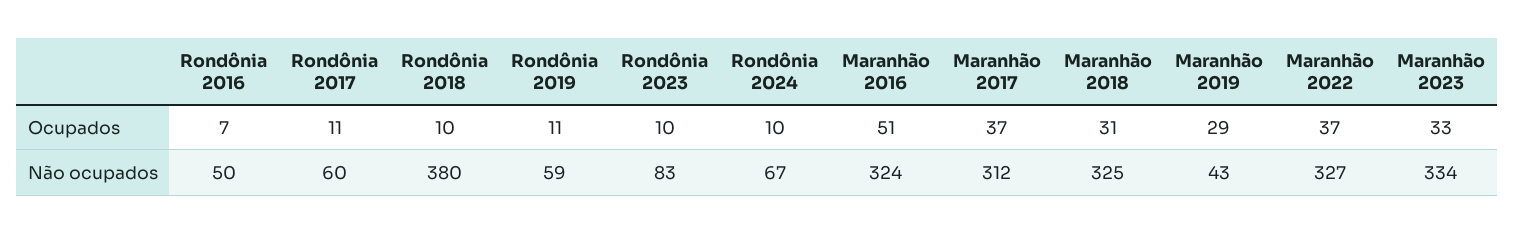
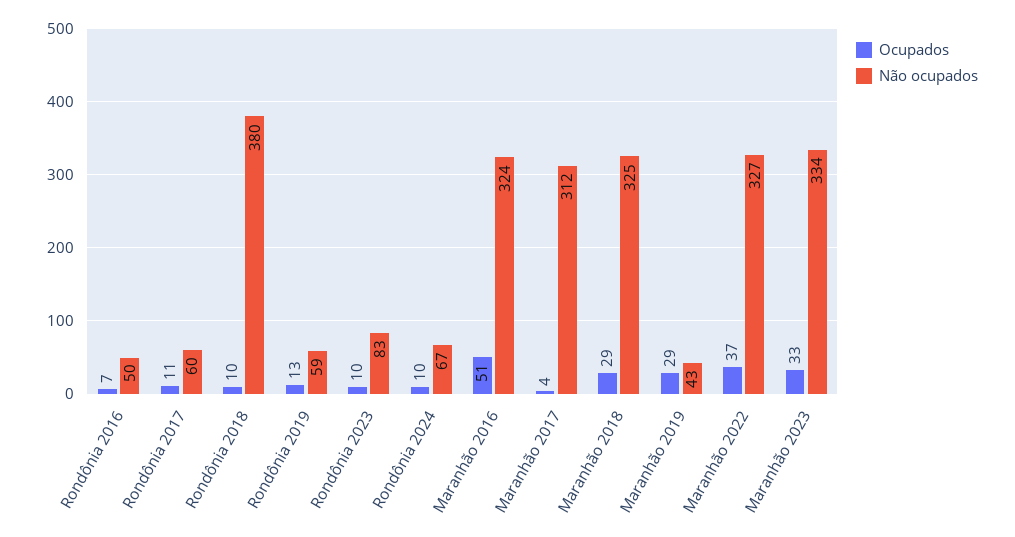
  {
    "Ocupados": {
      "Rondônia 2016": 7,
      "Rondônia 2017": 11,
      "Rondônia 2018": 10,
-     "Rondônia 2019": 11,
+     "Rondônia 2019": 13,
      "Rondônia 2023": 10,
      "Rondônia 2024": 10,
      "Maranhão 2016": 51,
-     "Maranhão 2017": 37,
+     "Maranhão 2017": 4,
-     "Maranhão 2018": 31,
+     "Maranhão 2018": 29,
      "Maranhão 2019": 29,
      "Maranhão 2022": 37,
      "Maranhão 2023": 33
    },
    "Não ocupados": {
      "Rondônia 2016": 50,
      "Rondônia 2017": 60,
      "Rondônia 2018": 380,
      "Rondônia 2019": 59,
      "Rondônia 2023": 83,
      "Rondônia 2024": 67,
      "Maranhão 2016": 324,
      "Maranhão 2017": 312,
      "Maranhão 2018": 325,
      "Maranhão 2019": 43,
      "Maranhão 2022": 327,
      "Maranhão 2023": 334
    }
  }

